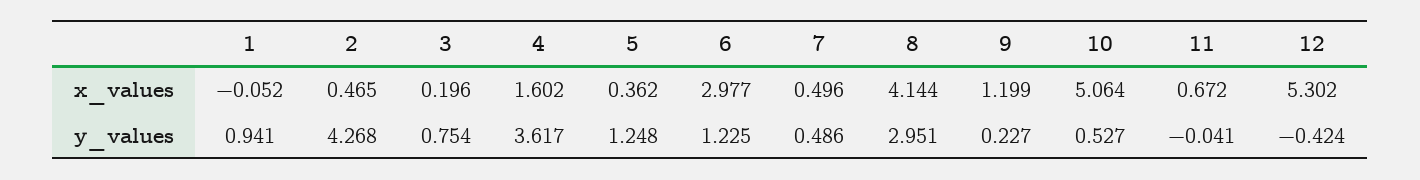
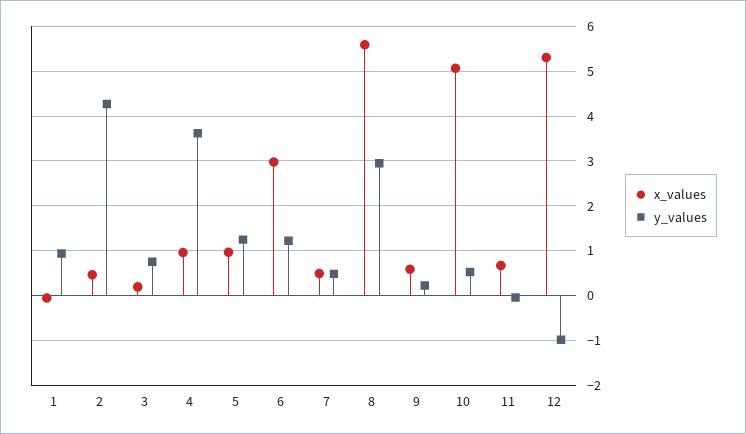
  {
    "x_values": {
      "1": -0.052,
      "2": 0.465,
      "3": 0.196,
-     "4": 1.602,
+     "4": 1,
-     "5": 0.362,
+     "5": 1,
      "6": 2.977,
      "7": 0.496,
-     "8": 4.144,
+     "8": 5.6,
-     "9": 1.199,
+     "9": 0.6,
      "10": 5.064,
      "11": 0.672,
      "12": 5.302
    },
    "y_values": {
      "1": 0.941,
      "2": 4.268,
      "3": 0.754,
      "4": 3.617,
      "5": 1.248,
      "6": 1.225,
      "7": 0.486,
      "8": 2.951,
      "9": 0.227,
      "10": 0.527,
      "11": -0.041,
-     "12": -0.424
+     "12": -1
    }
  }

